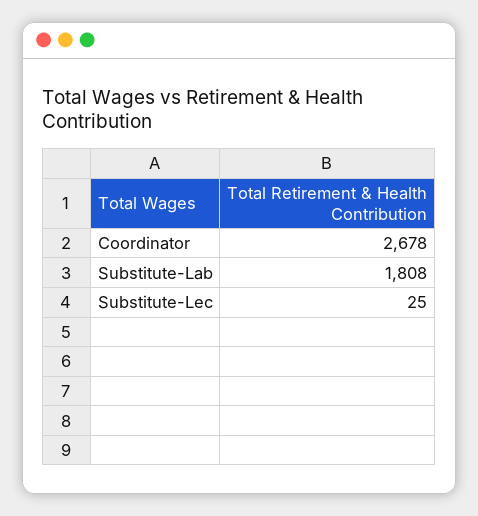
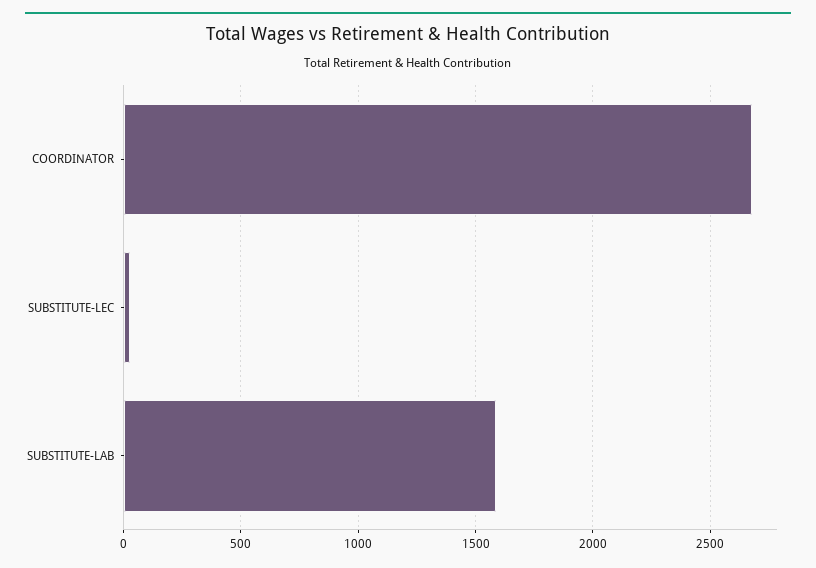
  {
    "Coordinator": 2678,
-   "Substitute-Lab": 1808,
+   "Substitute-Lab": 1600,
    "Substitute-Lec": 25
  }

